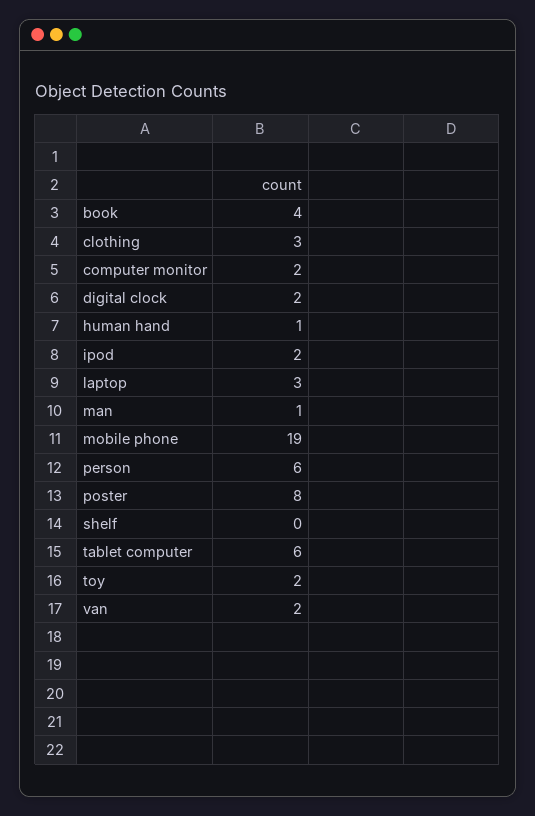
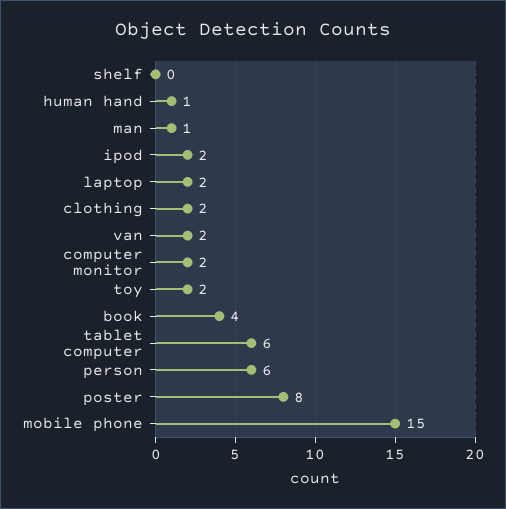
  {
    "book": 4,
-   "clothing": 3,
+   "clothing": 2,
    "computer monitor": 2,
-   "digital clock": 2,
    "human hand": 1,
    "ipod": 2,
-   "laptop": 3,
+   "laptop": 2,
    "man": 1,
-   "mobile phone": 19,
+   "mobile phone": 15,
    "person": 6,
    "poster": 8,
    "shelf": 0,
    "tablet computer": 6,
    "toy": 2,
    "van": 2
  }

